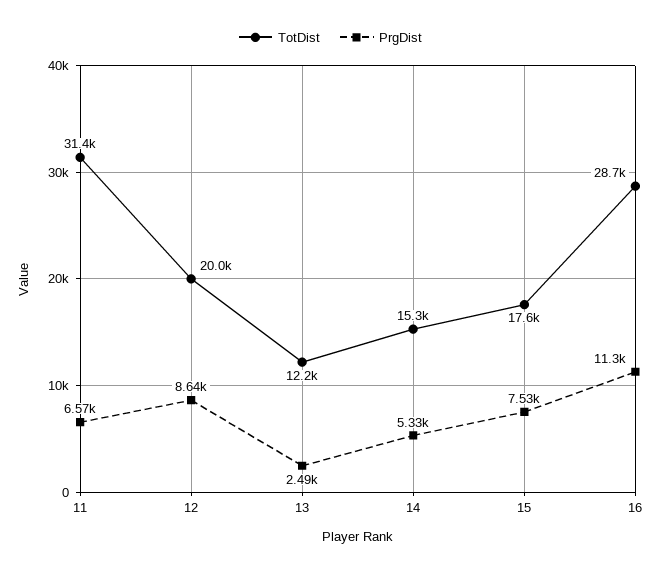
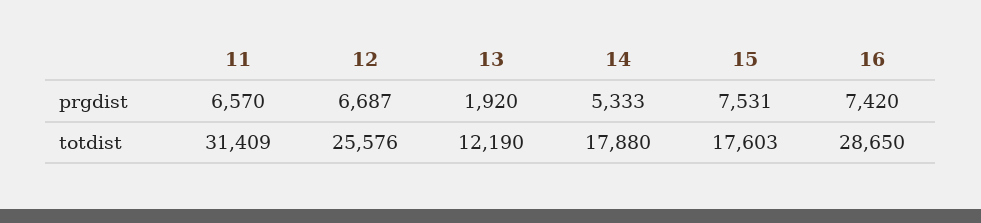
  {
    "TotDist": {
      "11": 31409,
-     "12": 20000,
+     "12": 25576,
      "13": 12190,
-     "14": 15300,
+     "14": 17880,
      "15": 17603,
      "16": 28650
    },
    "PrgDist": {
      "11": 6570,
-     "12": 8640,
+     "12": 6687,
-     "13": 2490,
+     "13": 1920,
      "14": 5333,
      "15": 7531,
-     "16": 11300
+     "16": 7420
    }
  }

